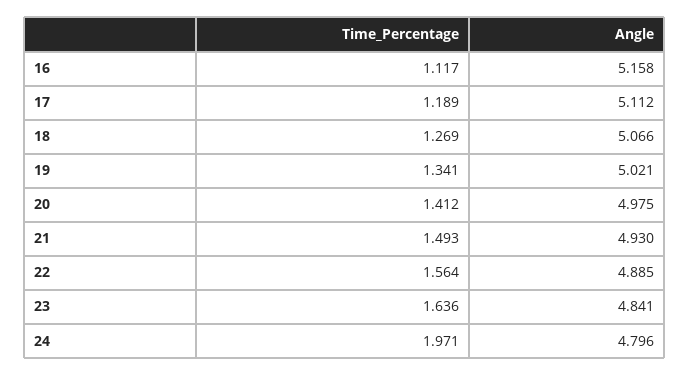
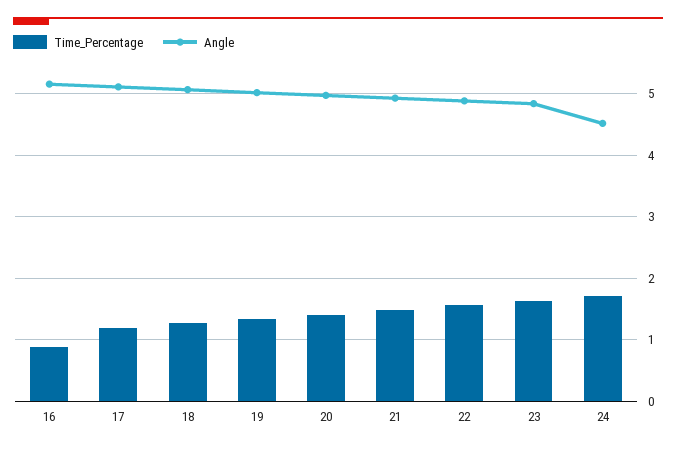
  {
    "Time_Percentage": {
-     "16": 1.117,
+     "16": 0.9,
      "17": 1.189,
      "18": 1.269,
      "19": 1.341,
      "20": 1.412,
      "21": 1.493,
      "22": 1.564,
      "23": 1.636,
-     "24": 1.971
+     "24": 1.7
    },
    "Angle": {
      "16": 5.158,
      "17": 5.112,
      "18": 5.066,
      "19": 5.021,
      "20": 4.975,
      "21": 4.93,
      "22": 4.885,
      "23": 4.841,
-     "24": 4.796
+     "24": 4.5
    }
  }

